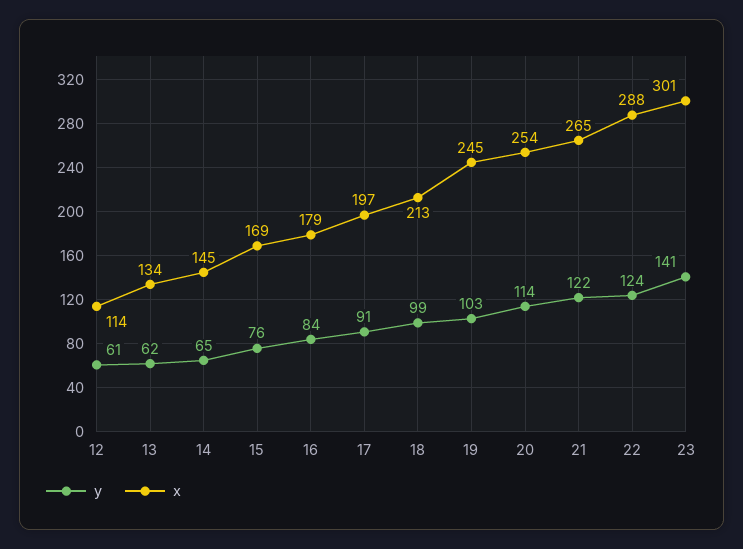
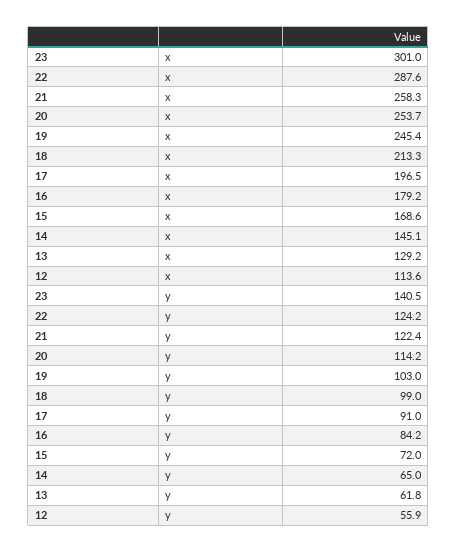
  {
    "y": {
-     "12": 61,
+     "12": 55.9,
      "13": 61.8,
      "14": 65,
-     "15": 76,
+     "15": 72,
      "16": 84.2,
      "17": 91,
      "18": 99,
      "19": 103,
      "20": 114.2,
      "21": 122.4,
      "22": 124.2,
      "23": 140.5
    },
    "x": {
      "12": 113.6,
-     "13": 134,
+     "13": 129.2,
      "14": 145.1,
      "15": 168.6,
      "16": 179.2,
      "17": 196.5,
      "18": 213.3,
      "19": 245.4,
      "20": 253.7,
-     "21": 265,
+     "21": 258.3,
      "22": 287.6,
      "23": 301
    }
  }

